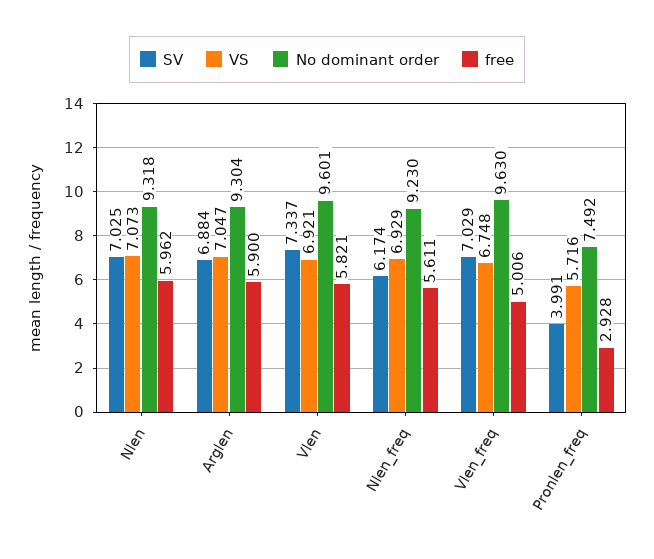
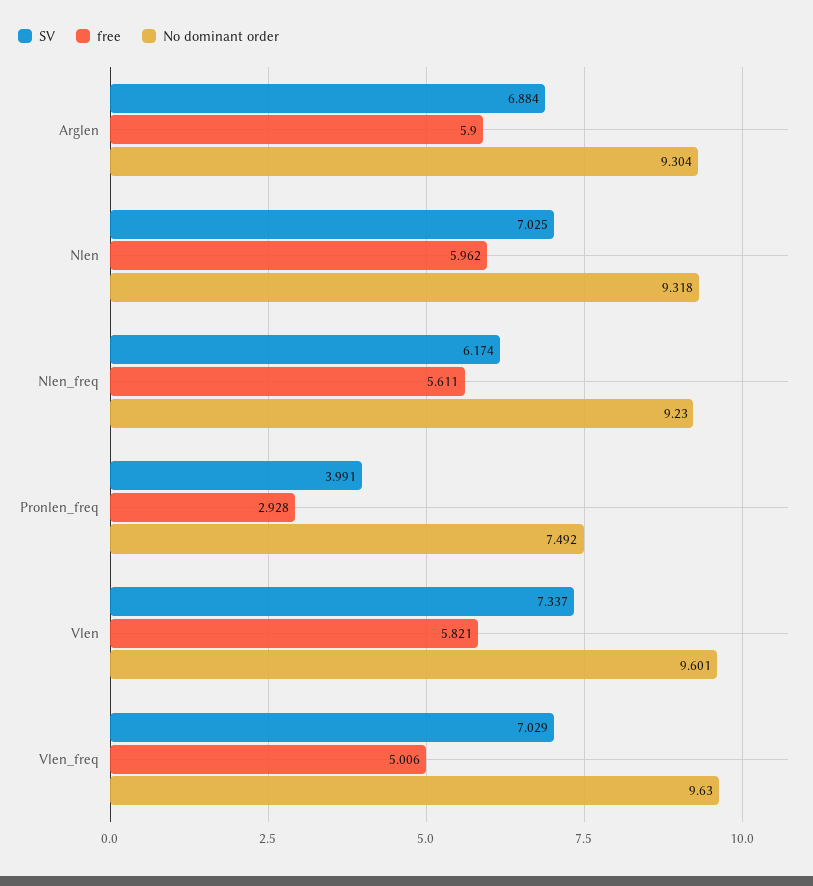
  {
    "SV": {
      "Nlen": 7.025,
      "Arglen": 6.884,
      "Vlen": 7.337,
      "Nlen_freq": 6.174,
      "Vlen_freq": 7.029,
      "Pronlen_freq": 3.991
    },
-   "VS": {
-     "Nlen": 7.073,
-     "Arglen": 7.047,
-     "Vlen": 6.921,
-     "Nlen_freq": 6.929,
-     "Vlen_freq": 6.748,
-     "Pronlen_freq": 5.716
-   },
    "No dominant order": {
      "Nlen": 9.318,
      "Arglen": 9.304,
      "Vlen": 9.601,
      "Nlen_freq": 9.23,
      "Vlen_freq": 9.63,
      "Pronlen_freq": 7.492
    },
    "free": {
      "Nlen": 5.962,
      "Arglen": 5.9,
      "Vlen": 5.821,
      "Nlen_freq": 5.611,
      "Vlen_freq": 5.006,
      "Pronlen_freq": 2.928
    }
  }

